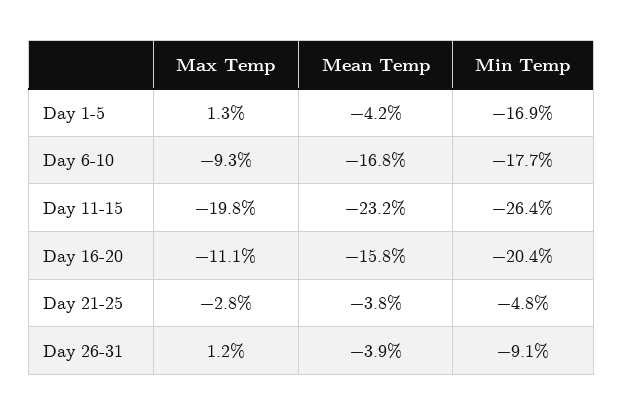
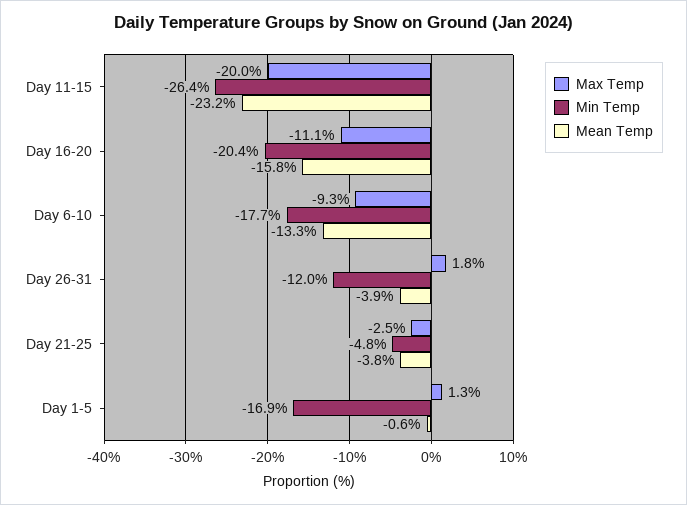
  {
    "Max Temp": {
      "Day 1-5": 1.3,
      "Day 6-10": -9.3,
-     "Day 11-15": -19.8,
+     "Day 11-15": -20,
      "Day 16-20": -11.1,
-     "Day 21-25": -2.8,
+     "Day 21-25": -2.5,
-     "Day 26-31": 1.2
+     "Day 26-31": 1.8
    },
    "Mean Temp": {
-     "Day 1-5": -4.2,
+     "Day 1-5": -0.6,
-     "Day 6-10": -16.8,
+     "Day 6-10": -13.3,
      "Day 11-15": -23.2,
      "Day 16-20": -15.8,
      "Day 21-25": -3.8,
      "Day 26-31": -3.9
    },
    "Min Temp": {
      "Day 1-5": -16.9,
      "Day 6-10": -17.7,
      "Day 11-15": -26.4,
      "Day 16-20": -20.4,
      "Day 21-25": -4.8,
-     "Day 26-31": -9.1
+     "Day 26-31": -12
    }
  }

